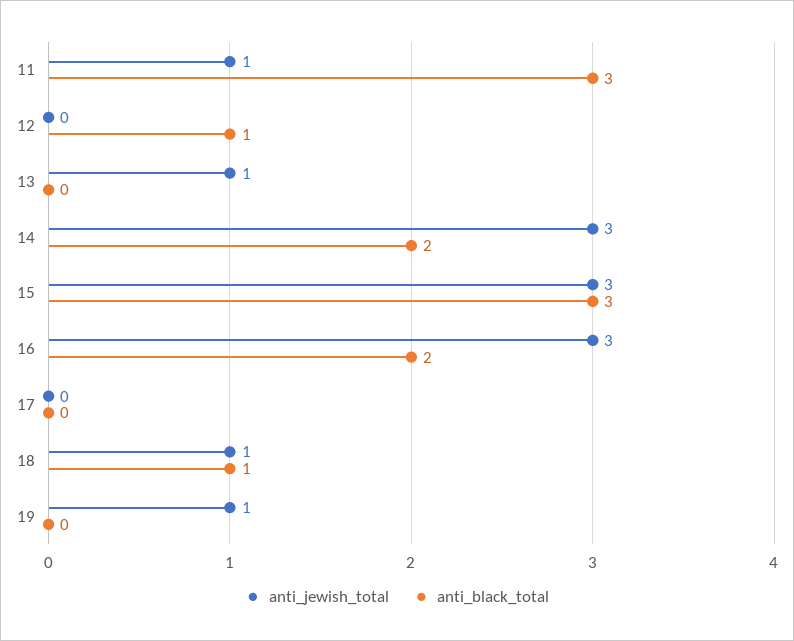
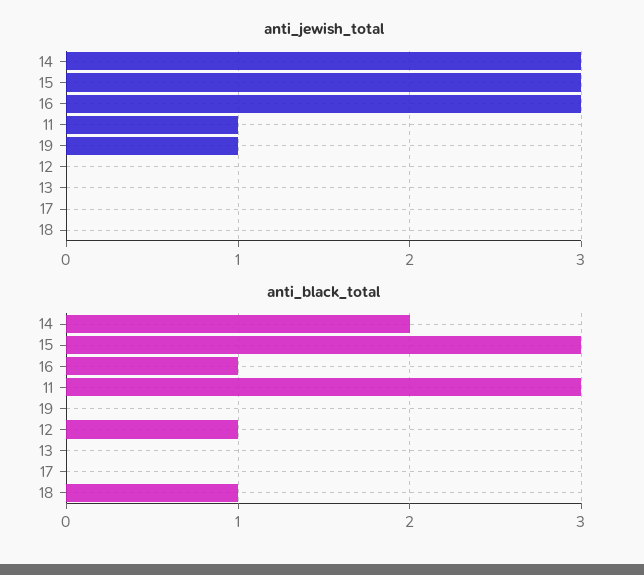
  {
    "anti_jewish_total": {
      "11": 1,
      "12": 0,
-     "13": 1,
+     "13": 0,
      "14": 3,
      "15": 3,
      "16": 3,
      "17": 0,
-     "18": 1,
+     "18": 0,
      "19": 1
    },
    "anti_black_total": {
      "11": 3,
      "12": 1,
      "13": 0,
      "14": 2,
      "15": 3,
-     "16": 2,
+     "16": 1,
      "17": 0,
      "18": 1,
      "19": 0
    }
  }

